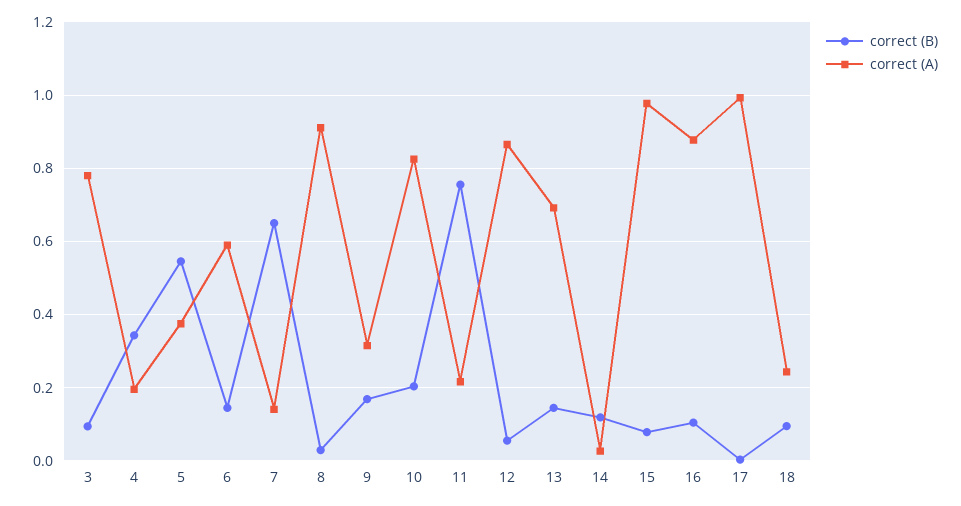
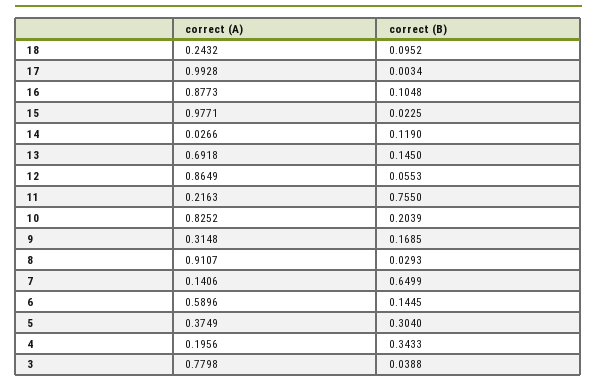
  {
    "correct (B)": {
-     "3": 0.1,
+     "3": 0.0388,
      "4": 0.3433,
-     "5": 0.54,
+     "5": 0.304,
      "6": 0.1445,
      "7": 0.6499,
      "8": 0.0293,
      "9": 0.1685,
      "10": 0.2039,
      "11": 0.755,
      "12": 0.0553,
      "13": 0.145,
      "14": 0.119,
-     "15": 0.08,
+     "15": 0.0225,
      "16": 0.1048,
      "17": 0.0034,
      "18": 0.0952
    },
    "correct (A)": {
      "3": 0.7798,
      "4": 0.1956,
      "5": 0.3749,
      "6": 0.5896,
      "7": 0.1406,
      "8": 0.9107,
      "9": 0.3148,
      "10": 0.8252,
      "11": 0.2163,
      "12": 0.8649,
      "13": 0.6918,
      "14": 0.0266,
      "15": 0.9771,
      "16": 0.8773,
      "17": 0.9928,
      "18": 0.2432
    }
  }

